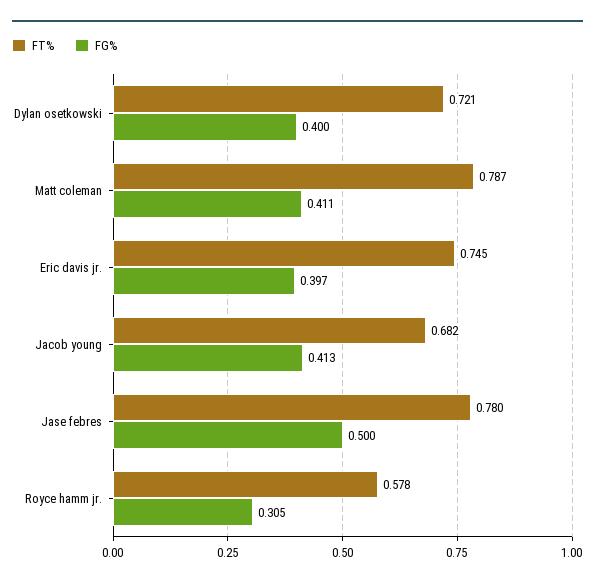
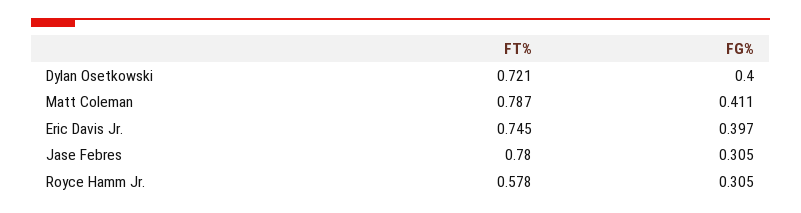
  {
    "FT%": {
      "Dylan osetkowski": 0.721,
      "Matt coleman": 0.787,
      "Eric davis jr.": 0.745,
-     "Jacob young": 0.682,
      "Jase febres": 0.78,
      "Royce hamm jr.": 0.578
    },
    "FG%": {
      "Dylan osetkowski": 0.4,
      "Matt coleman": 0.411,
      "Eric davis jr.": 0.397,
-     "Jacob young": 0.413,
-     "Jase febres": 0.5,
+     "Jase febres": 0.305,
      "Royce hamm jr.": 0.305
    }
  }

